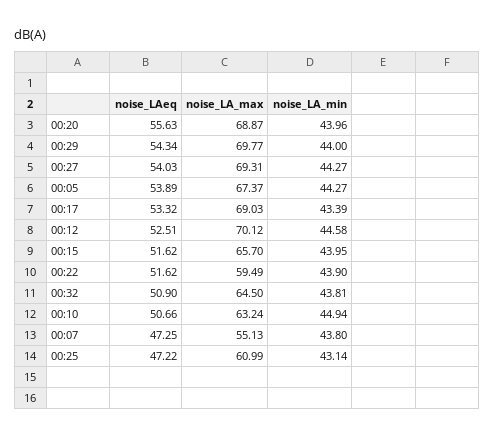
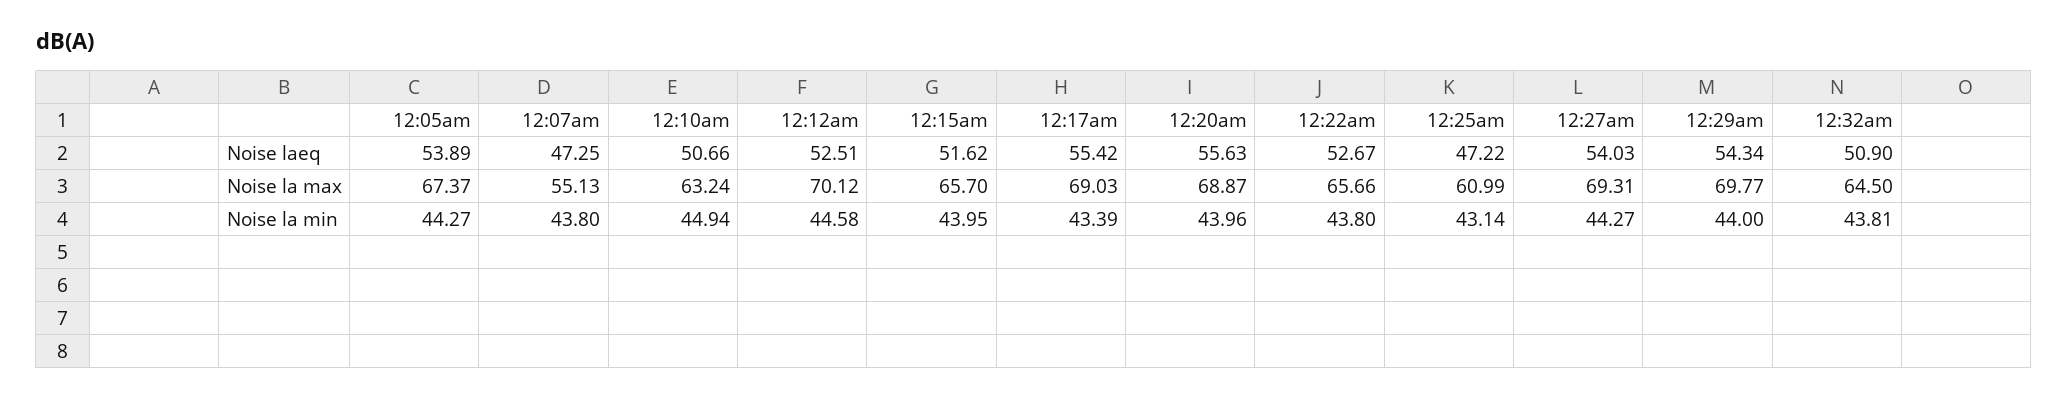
  {
    "noise_LAeq": {
      "00:20": 55.63,
      "00:29": 54.34,
      "00:27": 54.03,
      "00:05": 53.89,
-     "00:17": 53.32,
+     "00:17": 55.42,
      "00:12": 52.51,
      "00:15": 51.62,
-     "00:22": 51.62,
+     "00:22": 52.67,
      "00:32": 50.9,
      "00:10": 50.66,
      "00:07": 47.25,
      "00:25": 47.22
    },
    "noise_LA_max": {
      "00:20": 68.87,
      "00:29": 69.77,
      "00:27": 69.31,
      "00:05": 67.37,
      "00:17": 69.03,
      "00:12": 70.12,
      "00:15": 65.7,
-     "00:22": 59.49,
+     "00:22": 65.66,
      "00:32": 64.5,
      "00:10": 63.24,
      "00:07": 55.13,
      "00:25": 60.99
    },
    "noise_LA_min": {
      "00:20": 43.96,
      "00:29": 44,
      "00:27": 44.27,
      "00:05": 44.27,
      "00:17": 43.39,
      "00:12": 44.58,
      "00:15": 43.95,
-     "00:22": 43.9,
+     "00:22": 43.8,
      "00:32": 43.81,
      "00:10": 44.94,
      "00:07": 43.8,
      "00:25": 43.14
    }
  }

